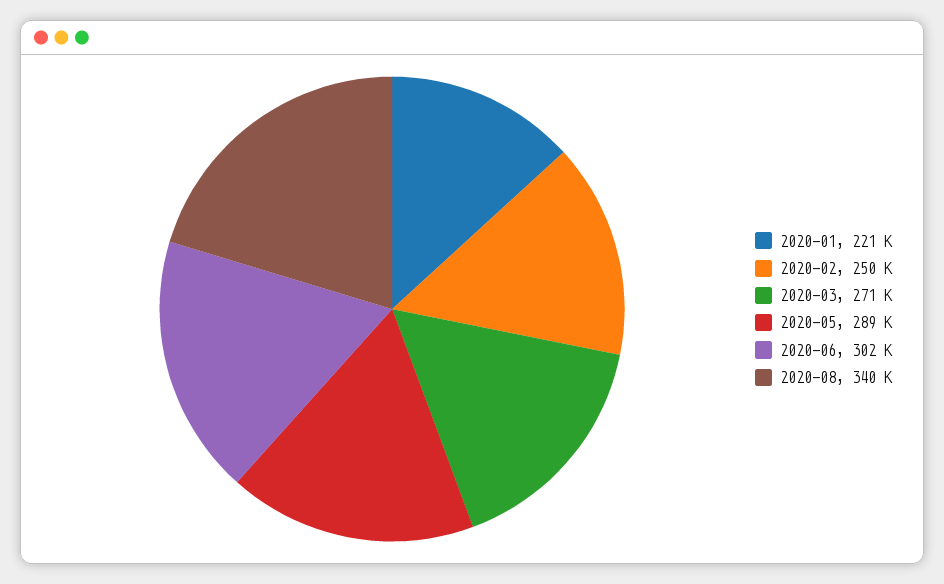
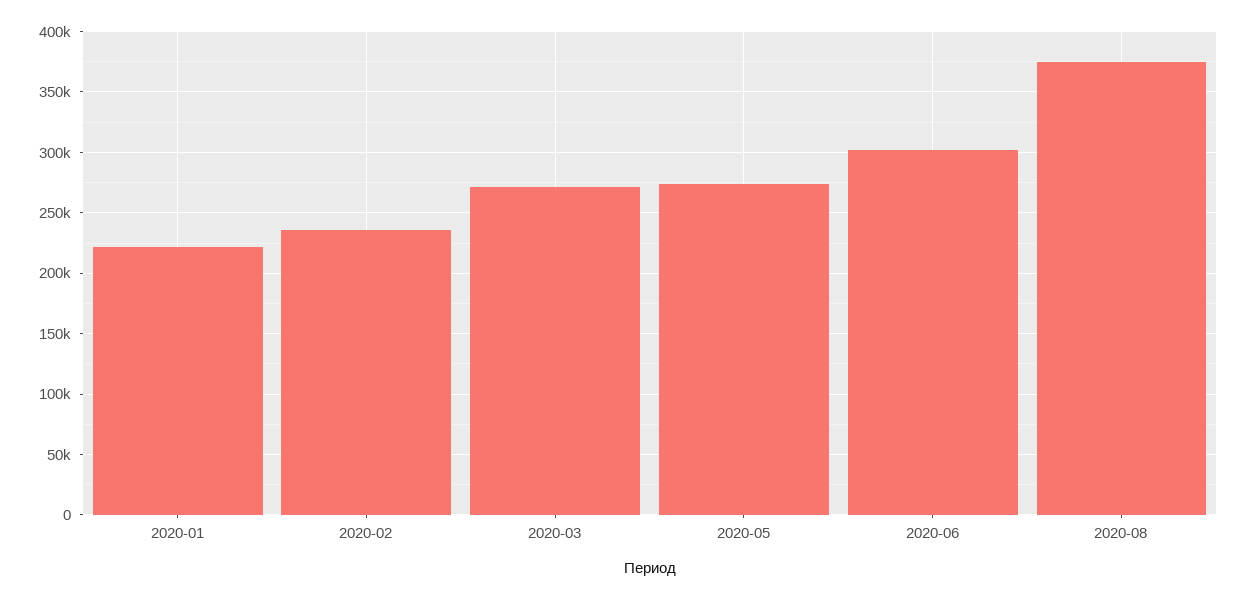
  {
    "2020-01": 221000,
-   "2020-02": 250000,
+   "2020-02": 235000,
    "2020-03": 271000,
-   "2020-05": 289000,
+   "2020-05": 275000,
    "2020-06": 302000,
-   "2020-08": 340000
+   "2020-08": 375000
  }

